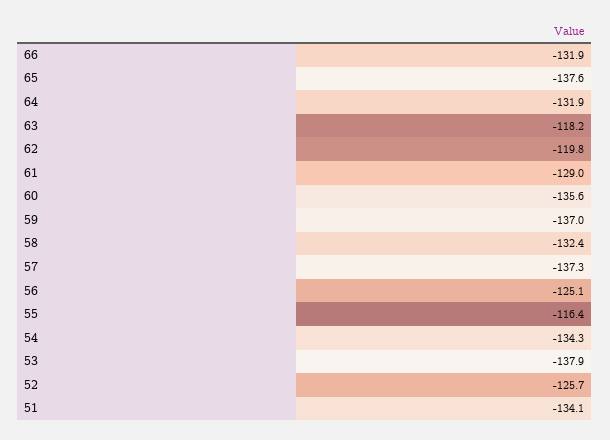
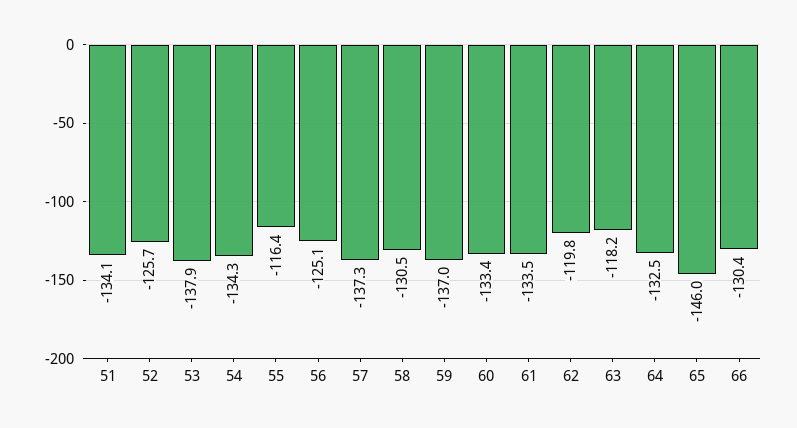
  {
-   "66": -131.9,
+   "66": -130.4,
-   "65": -137.6,
+   "65": -146,
-   "64": -131.9,
+   "64": -132.5,
    "63": -118.2,
    "62": -119.8,
-   "61": -129,
+   "61": -133.5,
-   "60": -135.6,
+   "60": -133.4,
    "59": -137,
-   "58": -132.4,
+   "58": -130.5,
    "57": -137.3,
    "56": -125.1,
    "55": -116.4,
    "54": -134.3,
    "53": -137.9,
    "52": -125.7,
    "51": -134.1
  }

